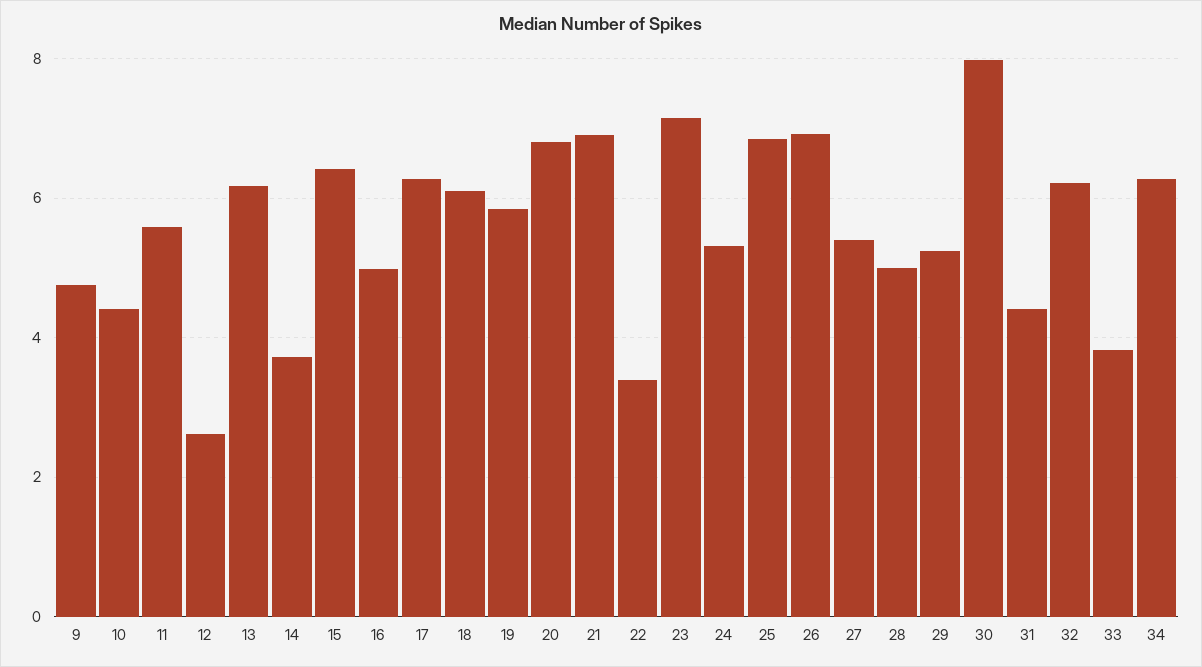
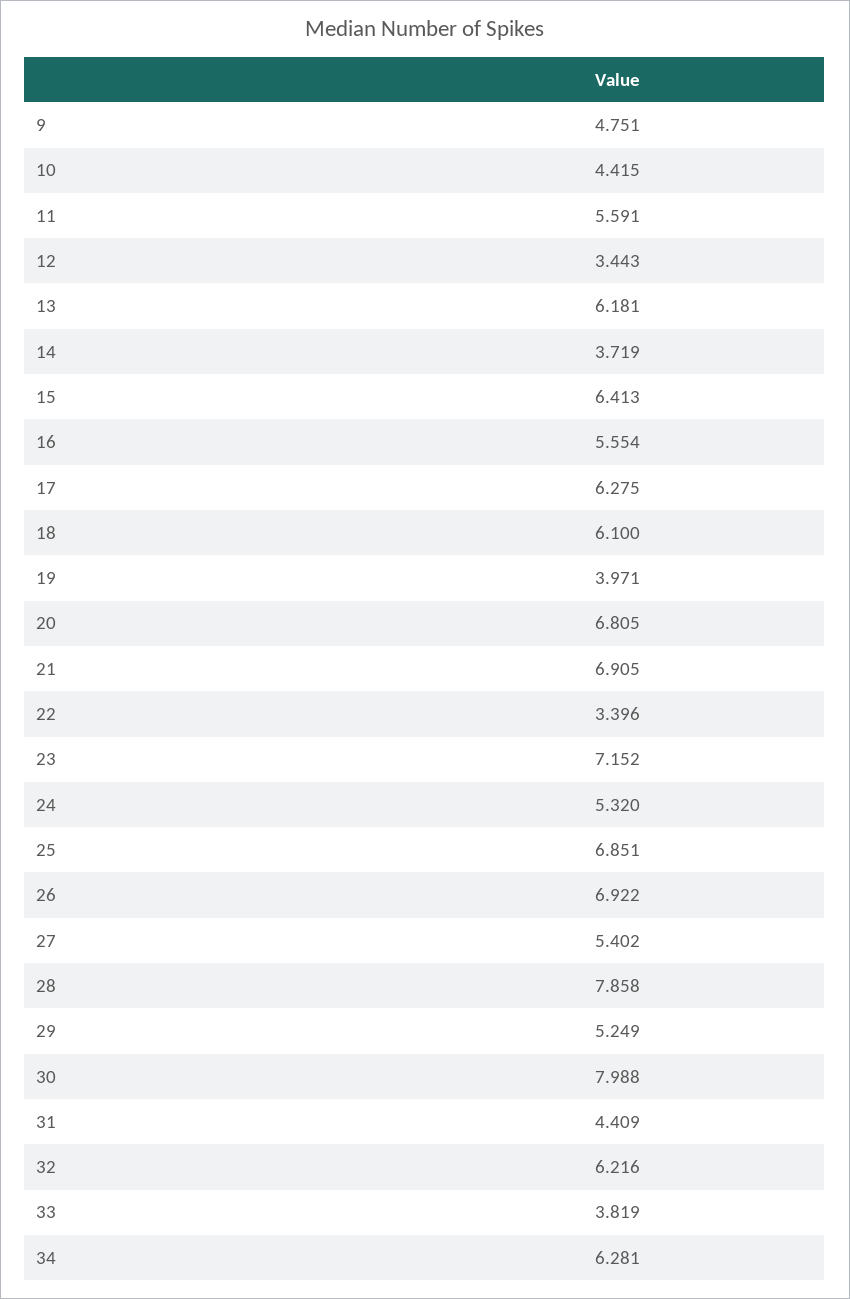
  {
    "9": 4.751,
    "10": 4.415,
    "11": 5.591,
-   "12": 2.6,
+   "12": 3.443,
    "13": 6.181,
    "14": 3.719,
    "15": 6.413,
-   "16": 5,
+   "16": 5.554,
    "17": 6.275,
    "18": 6.1,
-   "19": 5.8,
+   "19": 3.971,
    "20": 6.805,
    "21": 6.905,
    "22": 3.396,
    "23": 7.152,
    "24": 5.32,
    "25": 6.851,
    "26": 6.922,
    "27": 5.402,
-   "28": 5,
+   "28": 7.858,
    "29": 5.249,
    "30": 7.988,
    "31": 4.409,
    "32": 6.216,
    "33": 3.819,
    "34": 6.281
  }

